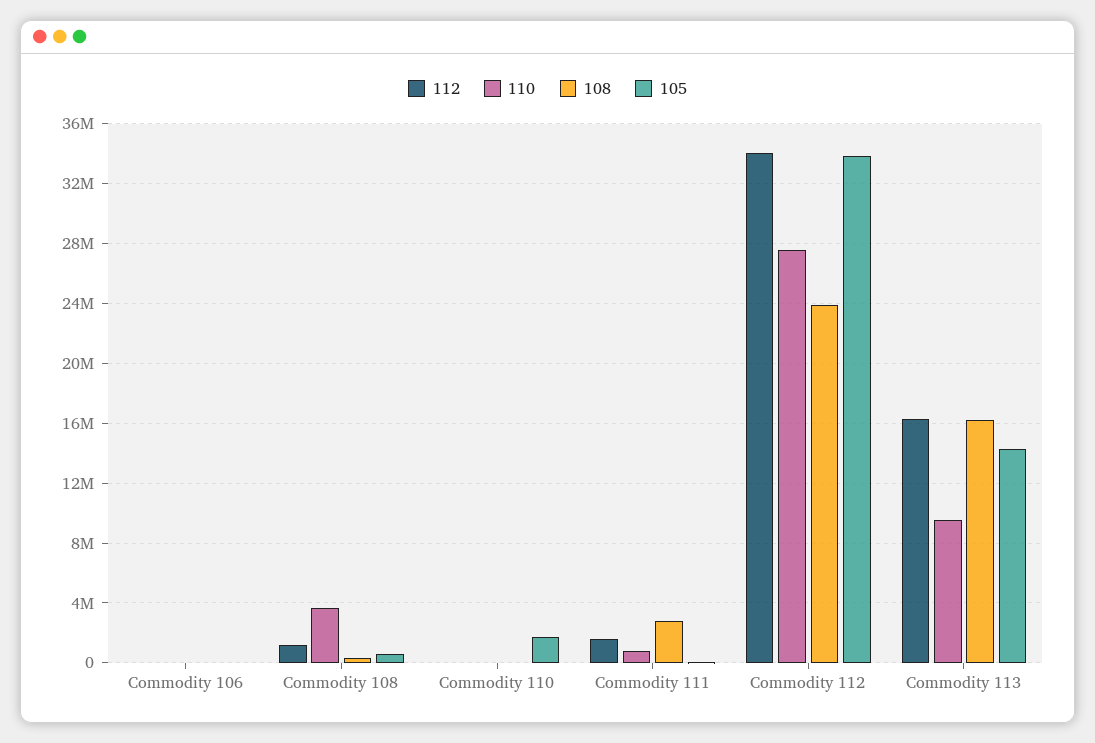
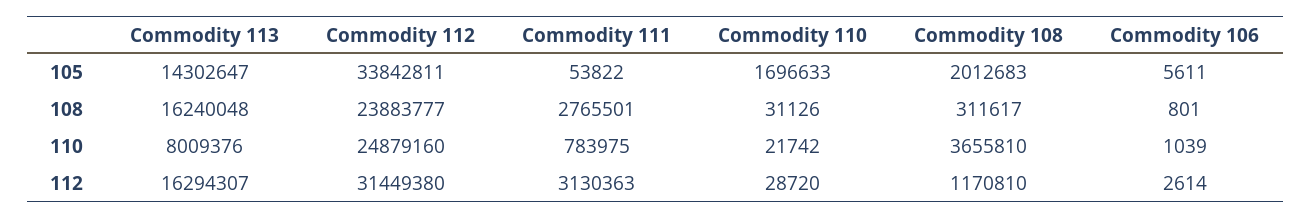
  {
    "112": {
      "Commodity 106": 2614,
      "Commodity 108": 1170810,
      "Commodity 110": 28720,
-     "Commodity 111": 1500000,
+     "Commodity 111": 3130363,
-     "Commodity 112": 34000000,
+     "Commodity 112": 31449380,
      "Commodity 113": 16294307
    },
    "110": {
      "Commodity 106": 1039,
      "Commodity 108": 3655810,
      "Commodity 110": 21742,
      "Commodity 111": 783975,
-     "Commodity 112": 27500000,
+     "Commodity 112": 24879160,
-     "Commodity 113": 9500000
+     "Commodity 113": 8009376
    },
    "108": {
      "Commodity 106": 801,
      "Commodity 108": 311617,
      "Commodity 110": 31126,
      "Commodity 111": 2765501,
      "Commodity 112": 23883777,
      "Commodity 113": 16240048
    },
    "105": {
      "Commodity 106": 5611,
-     "Commodity 108": 500000,
+     "Commodity 108": 2012683,
      "Commodity 110": 1696633,
      "Commodity 111": 53822,
      "Commodity 112": 33842811,
      "Commodity 113": 14302647
    }
  }

